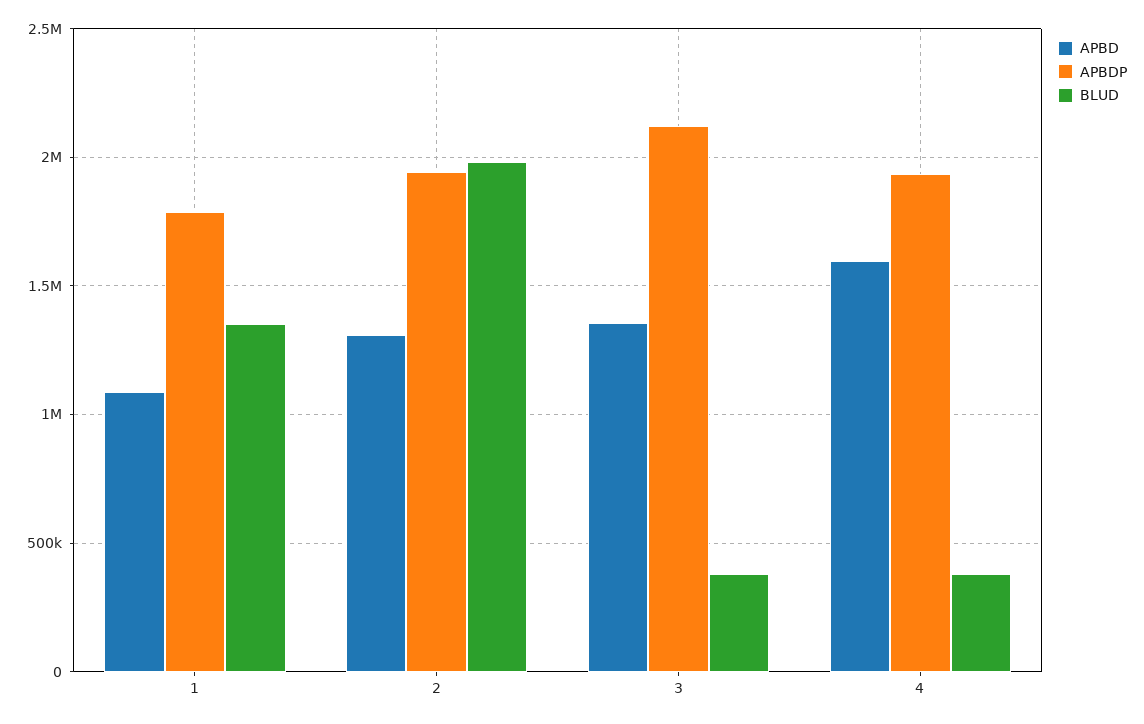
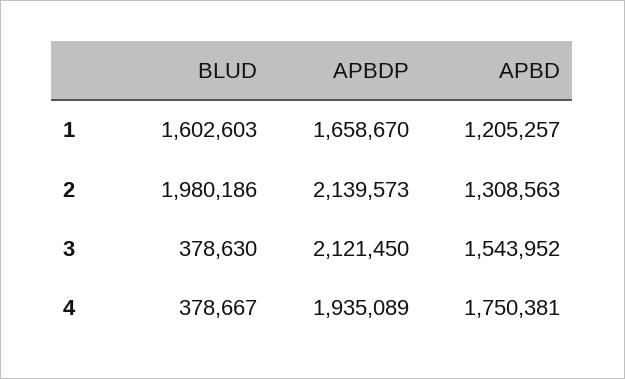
  {
    "APBD": {
-     "1": 1100000,
+     "1": 1205257,
      "2": 1308563,
-     "3": 1350000,
+     "3": 1543952,
-     "4": 1600000
+     "4": 1750381
    },
    "APBDP": {
-     "1": 1800000,
+     "1": 1658670,
-     "2": 1950000,
+     "2": 2139573,
      "3": 2121450,
      "4": 1935089
    },
    "BLUD": {
-     "1": 1350000,
+     "1": 1602603,
      "2": 1980186,
      "3": 378630,
      "4": 378667
    }
  }

